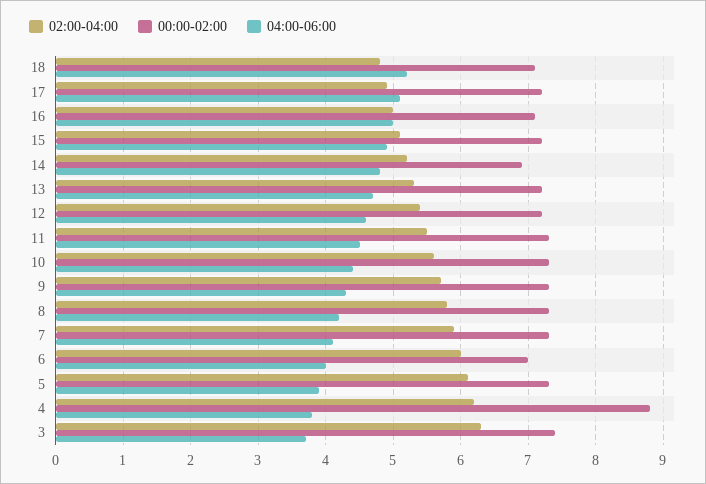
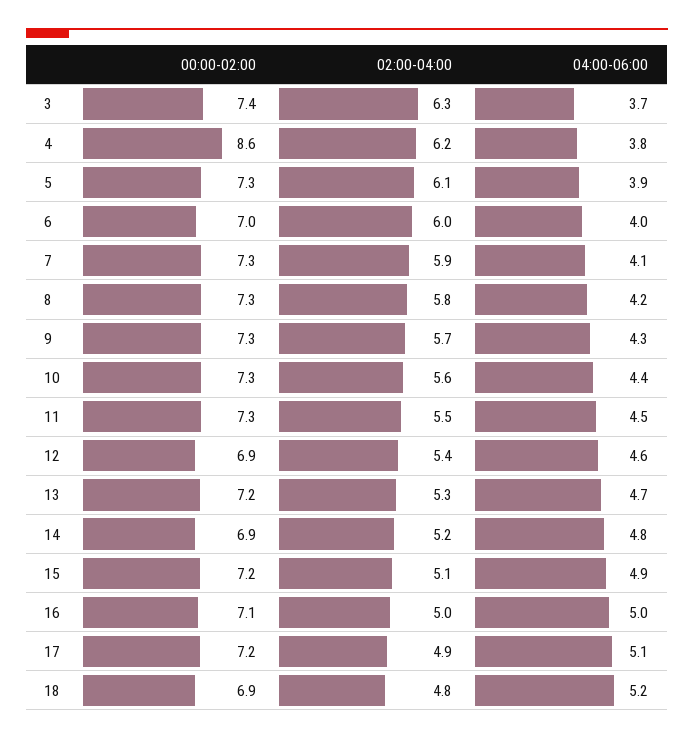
  {
    "02:00-04:00": {
      "18": 4.8,
      "17": 4.9,
      "16": 5,
      "15": 5.1,
      "14": 5.2,
      "13": 5.3,
      "12": 5.4,
      "11": 5.5,
      "10": 5.6,
      "9": 5.7,
      "8": 5.8,
      "7": 5.9,
      "6": 6,
      "5": 6.1,
      "4": 6.2,
      "3": 6.3
    },
    "00:00-02:00": {
-     "18": 7.1,
+     "18": 6.9,
      "17": 7.2,
      "16": 7.1,
      "15": 7.2,
      "14": 6.9,
      "13": 7.2,
-     "12": 7.2,
+     "12": 6.9,
      "11": 7.3,
      "10": 7.3,
      "9": 7.3,
      "8": 7.3,
      "7": 7.3,
      "6": 7,
      "5": 7.3,
-     "4": 8.8,
+     "4": 8.6,
      "3": 7.4
    },
    "04:00-06:00": {
      "18": 5.2,
      "17": 5.1,
      "16": 5,
      "15": 4.9,
      "14": 4.8,
      "13": 4.7,
      "12": 4.6,
      "11": 4.5,
      "10": 4.4,
      "9": 4.3,
      "8": 4.2,
      "7": 4.1,
      "6": 4,
      "5": 3.9,
      "4": 3.8,
      "3": 3.7
    }
  }

